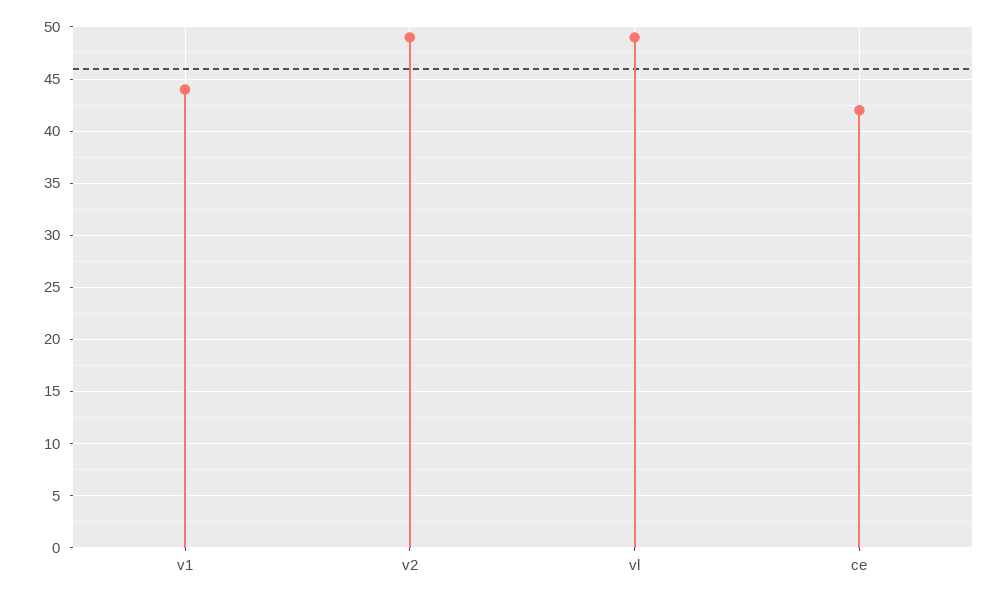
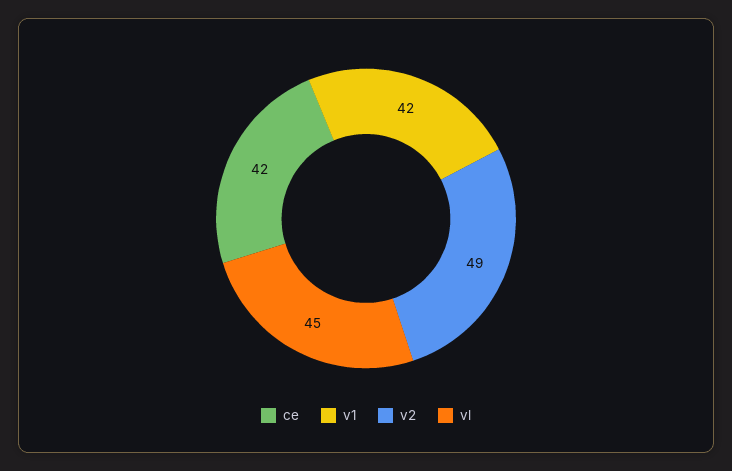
  {
-   "v1": 44,
+   "v1": 42,
    "v2": 49,
-   "vl": 49,
+   "vl": 45,
    "ce": 42
  }

